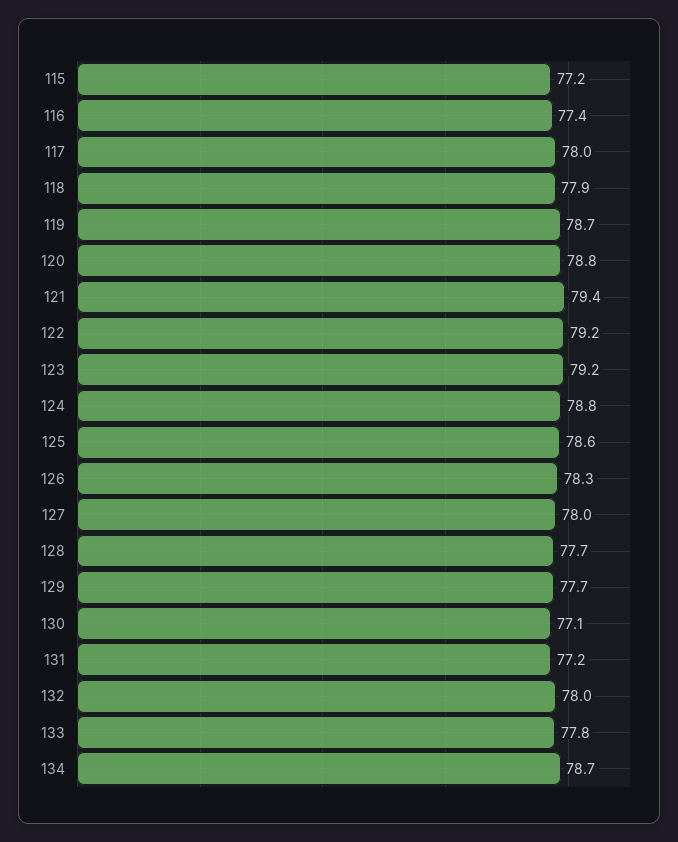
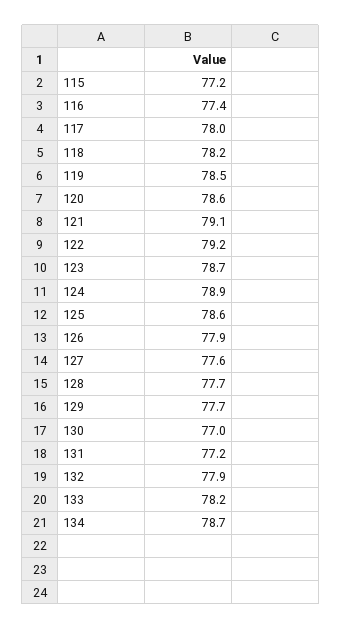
  {
    "115": 77.2,
    "116": 77.4,
    "117": 78,
-   "118": 77.9,
+   "118": 78.2,
-   "119": 78.7,
+   "119": 78.5,
-   "120": 78.8,
+   "120": 78.6,
-   "121": 79.4,
+   "121": 79.1,
    "122": 79.2,
-   "123": 79.2,
+   "123": 78.7,
-   "124": 78.8,
+   "124": 78.9,
    "125": 78.6,
-   "126": 78.3,
+   "126": 77.9,
-   "127": 78,
+   "127": 77.6,
    "128": 77.7,
    "129": 77.7,
-   "130": 77.1,
+   "130": 77,
    "131": 77.2,
-   "132": 78,
+   "132": 77.9,
-   "133": 77.8,
+   "133": 78.2,
    "134": 78.7
  }

